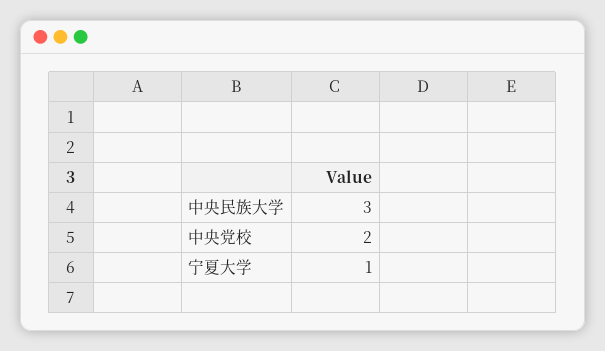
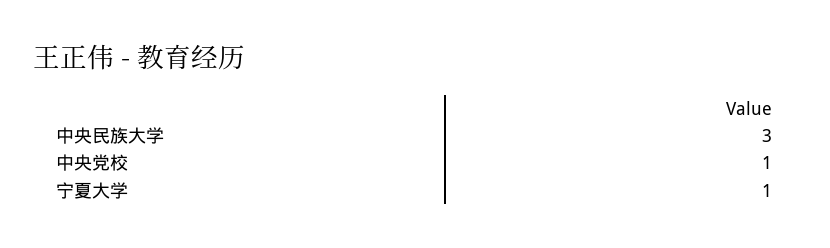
  {
    "中央民族大学": 3,
-   "中央党校": 2,
+   "中央党校": 1,
    "宁夏大学": 1
  }

